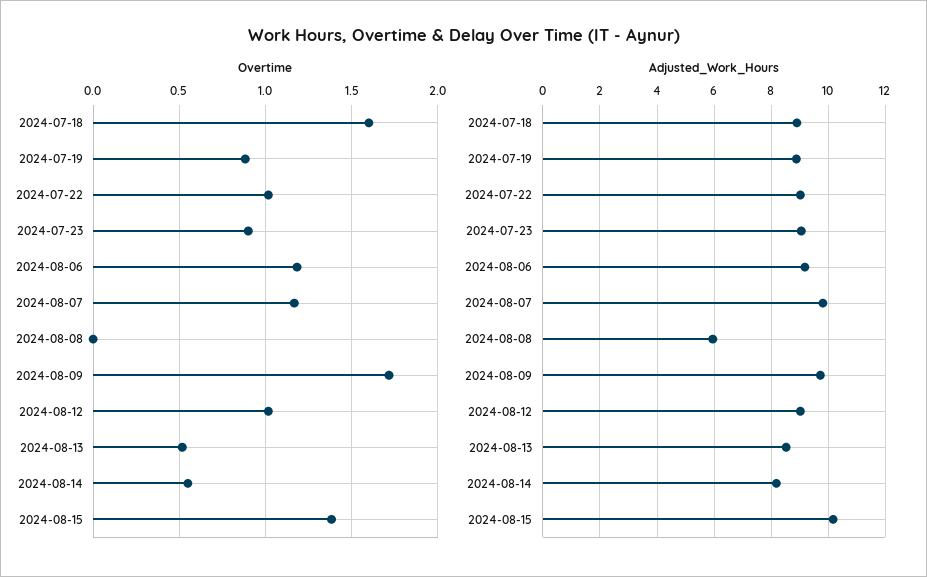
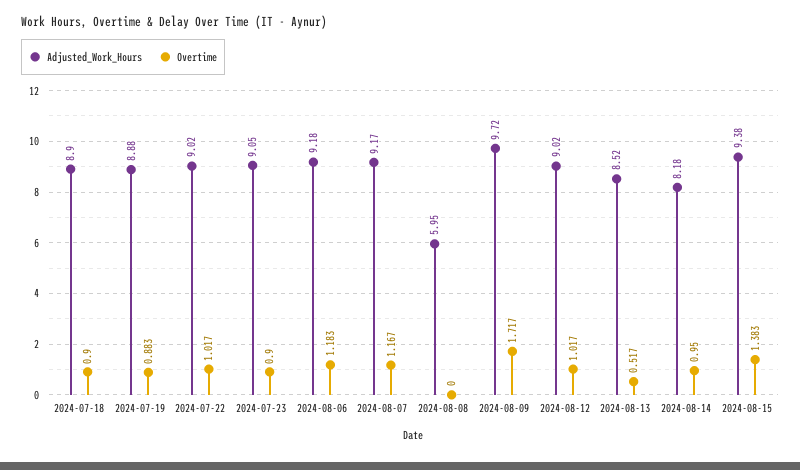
  {
    "Overtime": {
-     "2024-07-18": 1.6,
+     "2024-07-18": 0.9,
      "2024-07-19": 0.883,
      "2024-07-22": 1.017,
      "2024-07-23": 0.9,
      "2024-08-06": 1.183,
      "2024-08-07": 1.167,
      "2024-08-08": 0,
      "2024-08-09": 1.717,
      "2024-08-12": 1.017,
      "2024-08-13": 0.517,
-     "2024-08-14": 0.55,
+     "2024-08-14": 0.95,
      "2024-08-15": 1.383
    },
    "Adjusted_Work_Hours": {
      "2024-07-18": 8.9,
      "2024-07-19": 8.88,
      "2024-07-22": 9.02,
      "2024-07-23": 9.05,
      "2024-08-06": 9.18,
-     "2024-08-07": 9.75,
+     "2024-08-07": 9.17,
      "2024-08-08": 5.95,
      "2024-08-09": 9.72,
      "2024-08-12": 9.02,
      "2024-08-13": 8.52,
      "2024-08-14": 8.18,
-     "2024-08-15": 10.25
+     "2024-08-15": 9.38
    }
  }

